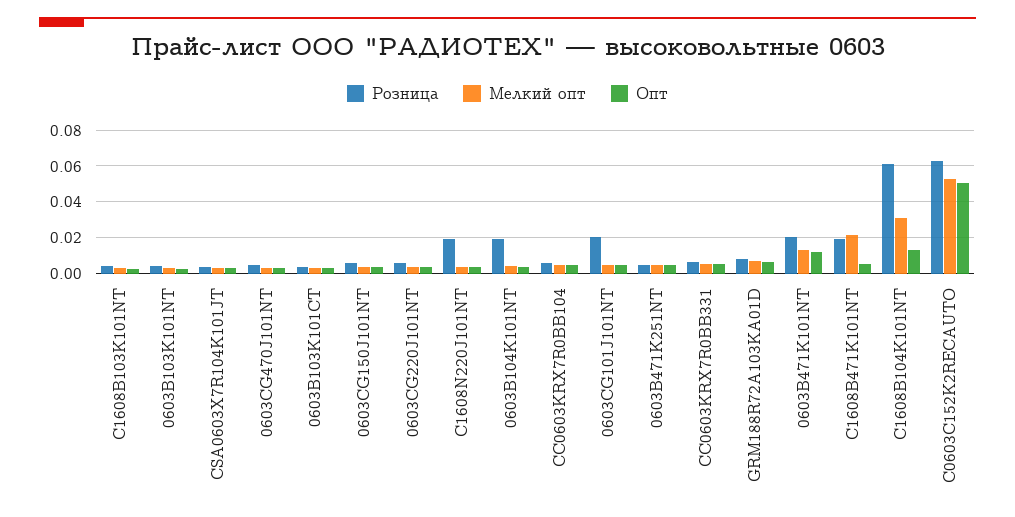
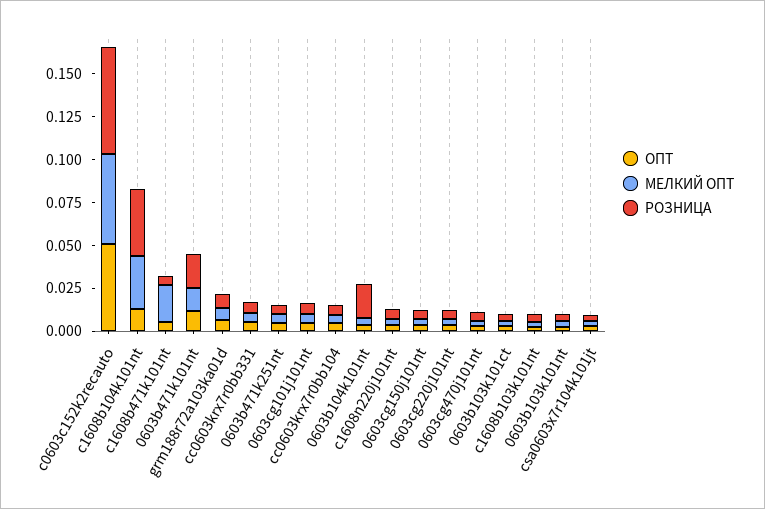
  {
    "Розница": {
      "C1608B103K101NT": 0.005,
      "0603B103K101NT": 0.005,
      "CSA0603X7R104K101JT": 0.005,
      "0603CG470J101NT": 0.005,
      "0603B103K101CT": 0.005,
      "0603CG150J101NT": 0.005,
      "0603CG220J101NT": 0.005,
-     "C1608N220J101NT": 0.02,
+     "C1608N220J101NT": 0.005,
      "0603B104K101NT": 0.02,
      "CC0603KRX7R0BB104": 0.005,
-     "0603CG101J101NT": 0.02,
+     "0603CG101J101NT": 0.005,
      "0603B471K251NT": 0.005,
      "CC0603KRX7R0BB331": 0.005,
      "GRM188R72A103KA01D": 0.01,
      "0603B471K101NT": 0.02,
-     "C1608B471K101NT": 0.02,
+     "C1608B471K101NT": 0.005,
-     "C1608B104K101NT": 0.06,
+     "C1608B104K101NT": 0.04,
      "C0603C152K2RECAUTO": 0.065
    },
    "Мелкий опт": {
      "C1608B103K101NT": 0.005,
      "0603B103K101NT": 0.005,
      "CSA0603X7R104K101JT": 0.005,
      "0603CG470J101NT": 0.005,
      "0603B103K101CT": 0.005,
      "0603CG150J101NT": 0.005,
      "0603CG220J101NT": 0.005,
      "C1608N220J101NT": 0.005,
      "0603B104K101NT": 0.005,
      "CC0603KRX7R0BB104": 0.005,
      "0603CG101J101NT": 0.005,
      "0603B471K251NT": 0.005,
      "CC0603KRX7R0BB331": 0.005,
      "GRM188R72A103KA01D": 0.005,
      "0603B471K101NT": 0.015,
      "C1608B471K101NT": 0.02,
      "C1608B104K101NT": 0.03,
      "C0603C152K2RECAUTO": 0.055
    },
    "Опт": {
      "C1608B103K101NT": 0.005,
      "0603B103K101NT": 0.005,
      "CSA0603X7R104K101JT": 0.005,
      "0603CG470J101NT": 0.005,
      "0603B103K101CT": 0.005,
      "0603CG150J101NT": 0.005,
      "0603CG220J101NT": 0.005,
      "C1608N220J101NT": 0.005,
      "0603B104K101NT": 0.005,
      "CC0603KRX7R0BB104": 0.005,
      "0603CG101J101NT": 0.005,
      "0603B471K251NT": 0.005,
      "CC0603KRX7R0BB331": 0.005,
      "GRM188R72A103KA01D": 0.005,
      "0603B471K101NT": 0.01,
      "C1608B471K101NT": 0.005,
      "C1608B104K101NT": 0.015,
      "C0603C152K2RECAUTO": 0.05
    }
  }

